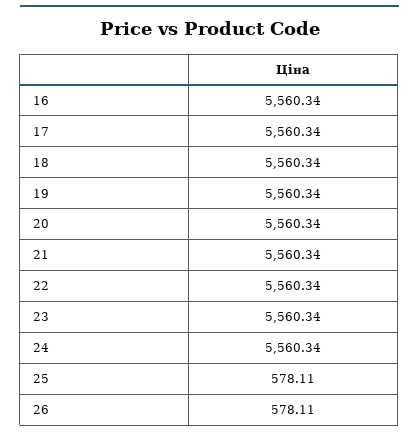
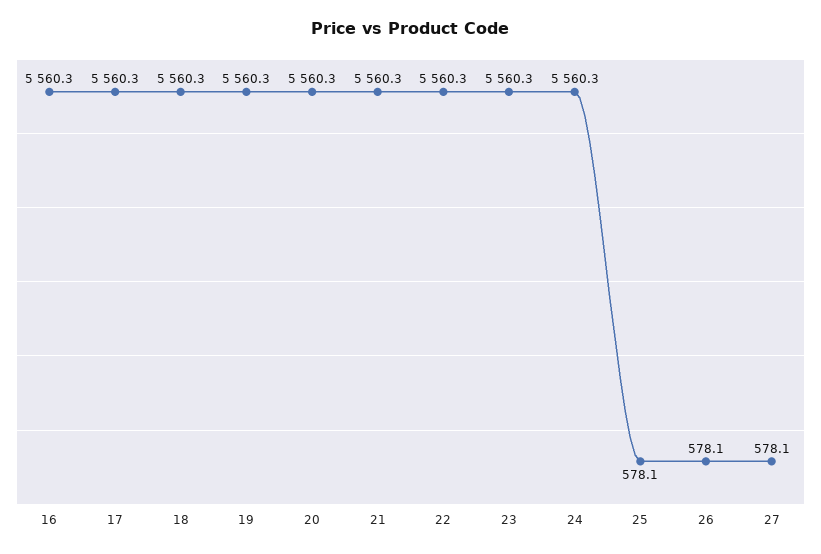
  {
    "16": 5560.34,
    "17": 5560.34,
    "18": 5560.34,
    "19": 5560.34,
    "20": 5560.34,
    "21": 5560.34,
    "22": 5560.34,
    "23": 5560.34,
    "24": 5560.34,
    "25": 578.11,
-   "26": 578.11
+   "26": 578.11,
+   "27": 578.1
  }

